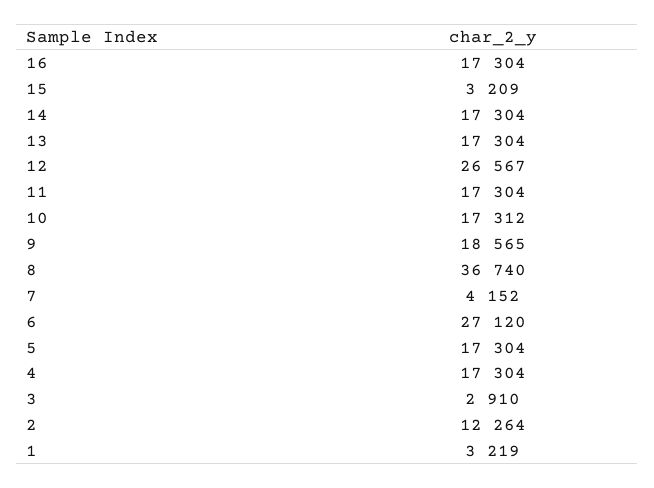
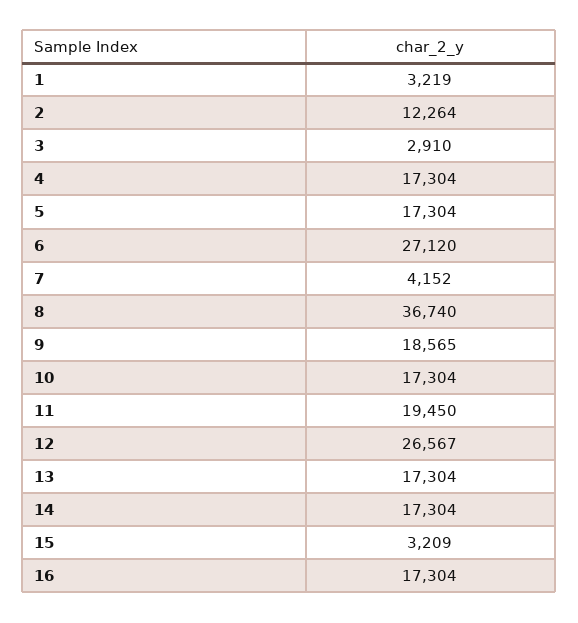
  {
    "16": 17304,
    "15": 3209,
    "14": 17304,
    "13": 17304,
    "12": 26567,
-   "11": 17304,
+   "11": 19450,
-   "10": 17312,
+   "10": 17304,
    "9": 18565,
    "8": 36740,
    "7": 4152,
    "6": 27120,
    "5": 17304,
    "4": 17304,
    "3": 2910,
    "2": 12264,
    "1": 3219
  }

